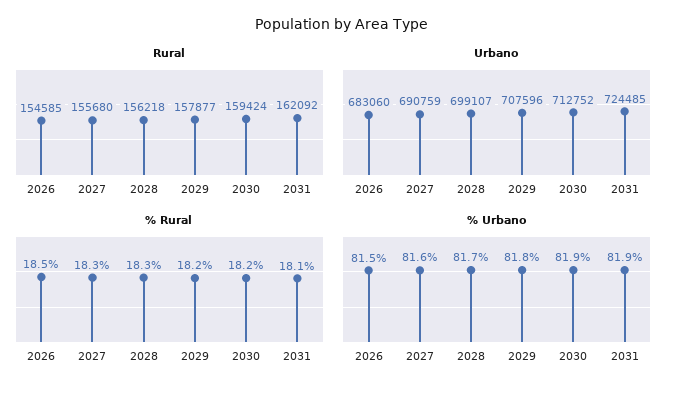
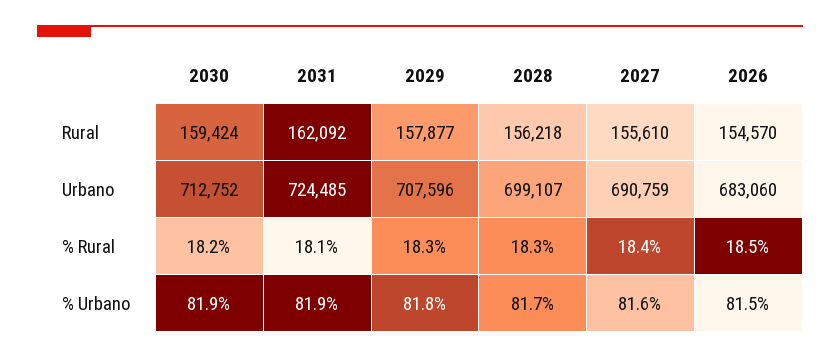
  {
    "Rural": {
-     "2026": 154585,
+     "2026": 154570,
-     "2027": 155680,
+     "2027": 155610,
      "2028": 156218,
      "2029": 157877,
      "2030": 159424,
      "2031": 162092
    },
    "Urbano": {
      "2026": 683060,
      "2027": 690759,
      "2028": 699107,
      "2029": 707596,
      "2030": 712752,
      "2031": 724485
    },
    "% Rural": {
      "2026": 18.5,
-     "2027": 18.3,
+     "2027": 18.4,
      "2028": 18.3,
-     "2029": 18.2,
+     "2029": 18.3,
      "2030": 18.2,
      "2031": 18.1
    },
    "% Urbano": {
      "2026": 81.5,
      "2027": 81.6,
      "2028": 81.7,
      "2029": 81.8,
      "2030": 81.9,
      "2031": 81.9
    }
  }

